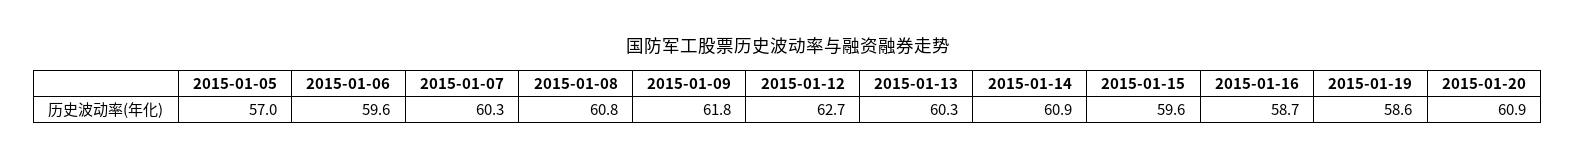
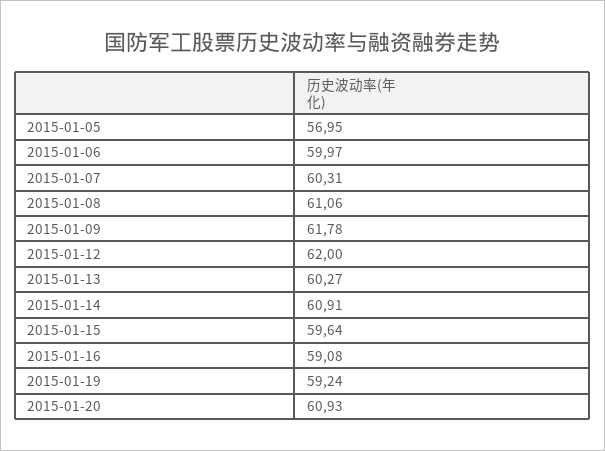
  {
    "2015-01-05": 56.95,
-   "2015-01-06": 59.6,
+   "2015-01-06": 59.97,
    "2015-01-07": 60.31,
-   "2015-01-08": 60.8,
+   "2015-01-08": 61.06,
    "2015-01-09": 61.78,
-   "2015-01-12": 62.7,
+   "2015-01-12": 62,
    "2015-01-13": 60.27,
    "2015-01-14": 60.91,
    "2015-01-15": 59.64,
-   "2015-01-16": 58.7,
+   "2015-01-16": 59.08,
-   "2015-01-19": 58.6,
+   "2015-01-19": 59.24,
    "2015-01-20": 60.93
  }

